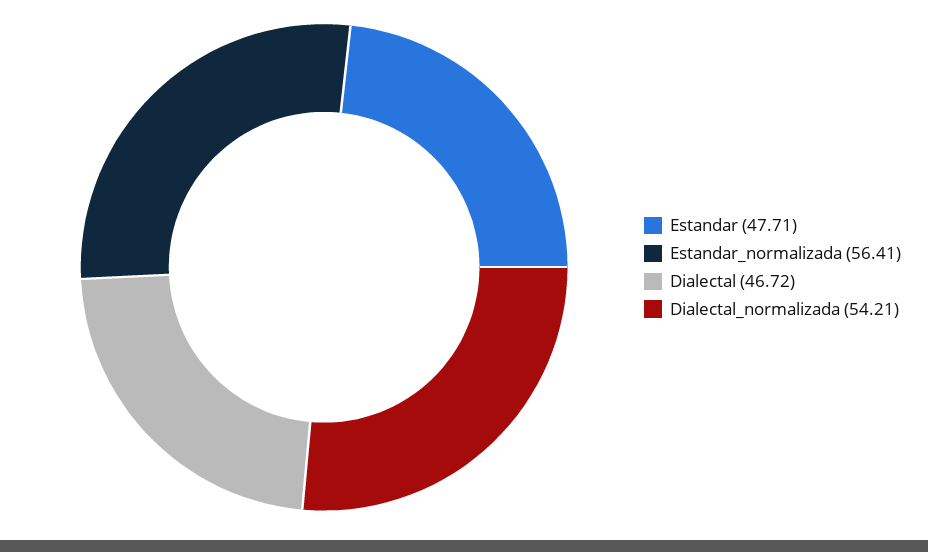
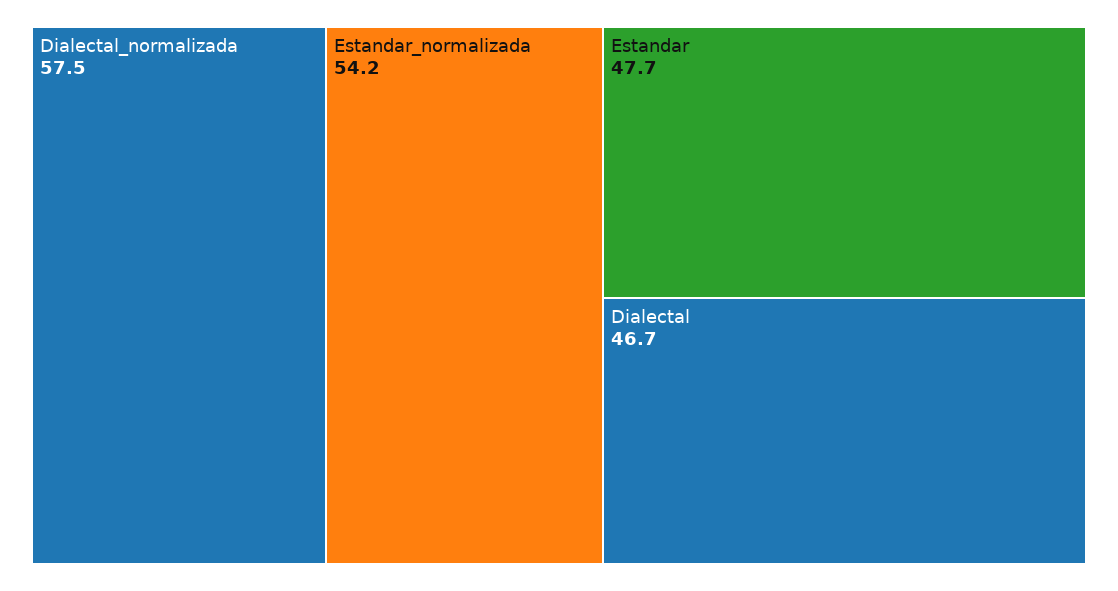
  {
    "Estandar": 47.71,
-   "Estandar_normalizada": 56.41,
+   "Estandar_normalizada": 54.2,
    "Dialectal": 46.72,
-   "Dialectal_normalizada": 54.21
+   "Dialectal_normalizada": 57.5
  }

